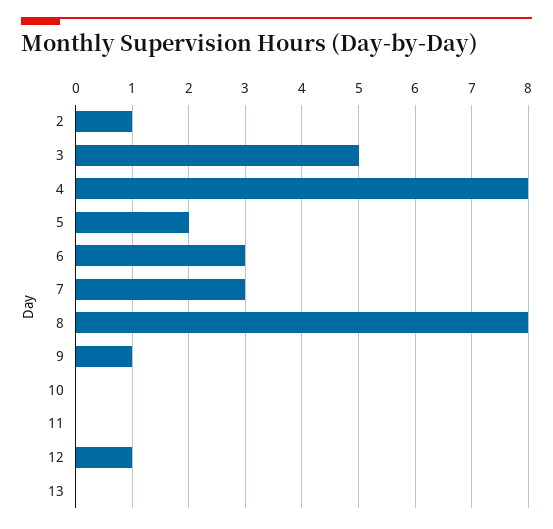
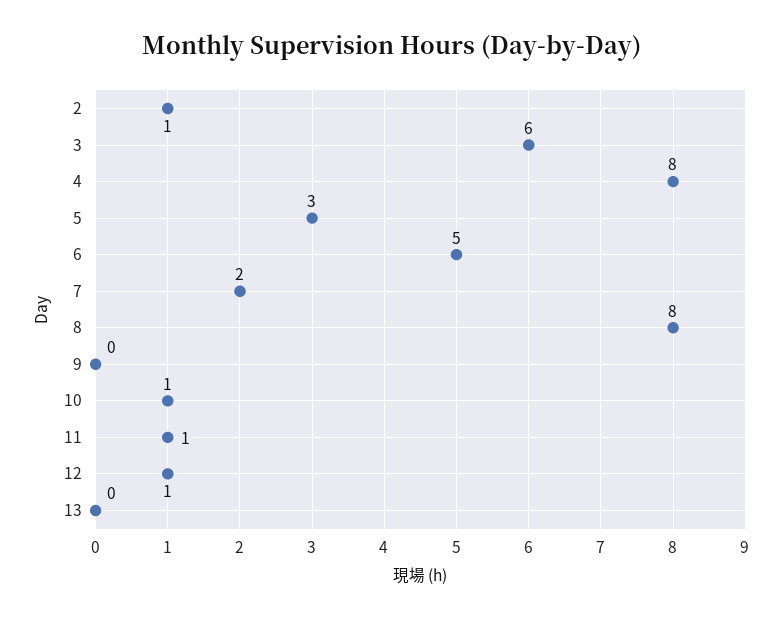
  {
    "2": 1,
-   "3": 5,
+   "3": 6,
    "4": 8,
-   "5": 2,
+   "5": 3,
-   "6": 3,
+   "6": 5,
-   "7": 3,
+   "7": 2,
    "8": 8,
-   "9": 1,
+   "9": 0,
-   "10": 0,
+   "10": 1,
-   "11": 0,
+   "11": 1,
    "12": 1,
    "13": 0
  }

